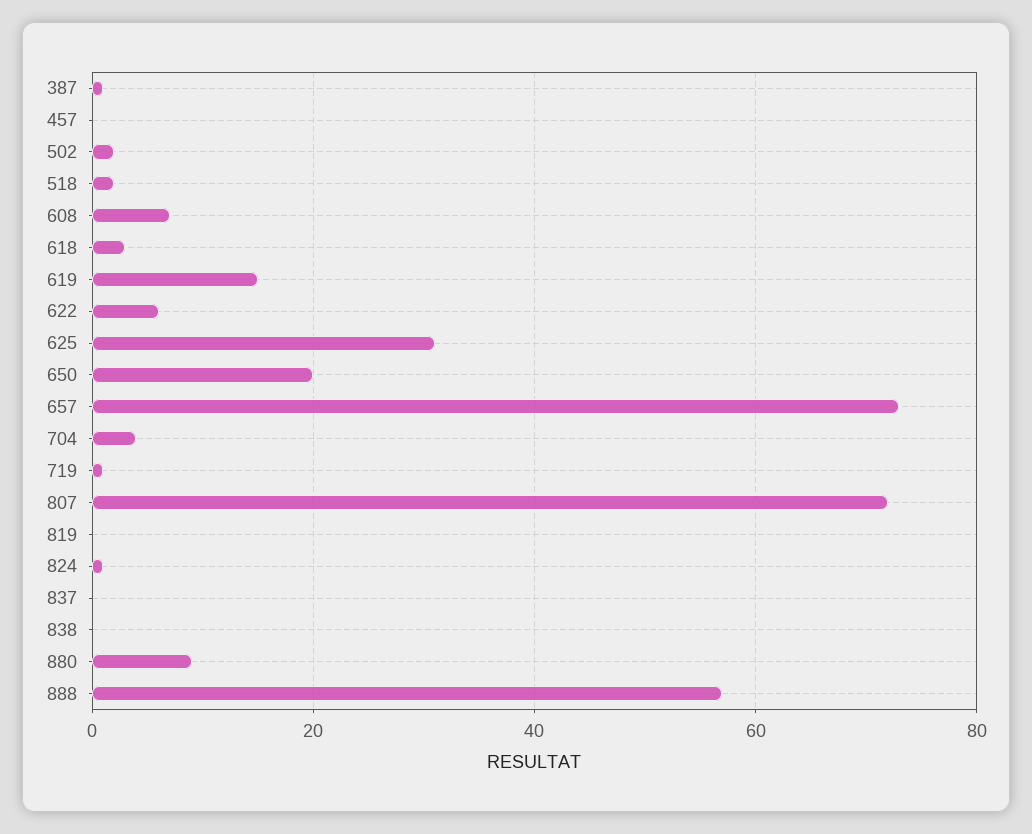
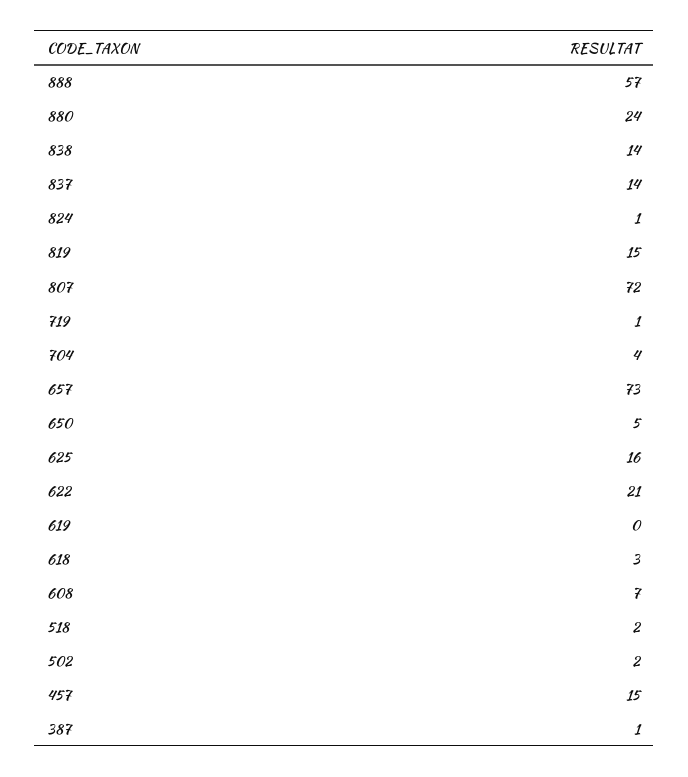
  {
    "387": 1,
-   "457": 0,
+   "457": 15,
    "502": 2,
    "518": 2,
    "608": 7,
    "618": 3,
-   "619": 15,
+   "619": 0,
-   "622": 5,
+   "622": 21,
-   "625": 30,
+   "625": 16,
-   "650": 20,
+   "650": 5,
    "657": 73,
    "704": 4,
    "719": 1,
    "807": 72,
-   "819": 0,
+   "819": 15,
    "824": 1,
-   "837": 0,
+   "837": 14,
-   "838": 0,
+   "838": 14,
-   "880": 10,
+   "880": 24,
    "888": 57
  }

